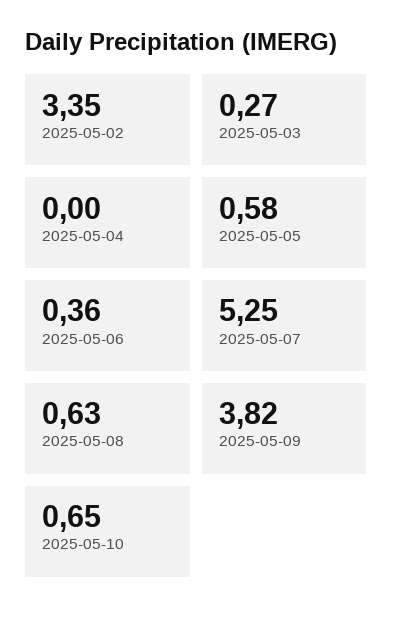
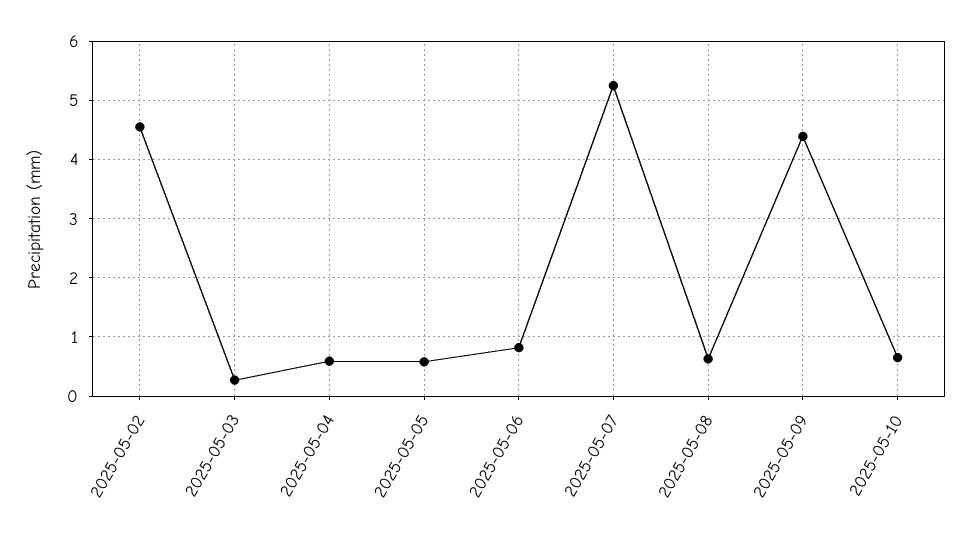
  {
-   "2025-05-02": 3.35,
+   "2025-05-02": 4.6,
    "2025-05-03": 0.27,
-   "2025-05-04": 0,
+   "2025-05-04": 0.6,
    "2025-05-05": 0.58,
-   "2025-05-06": 0.36,
+   "2025-05-06": 0.8,
    "2025-05-07": 5.25,
    "2025-05-08": 0.63,
-   "2025-05-09": 3.82,
+   "2025-05-09": 4.4,
    "2025-05-10": 0.65
  }

